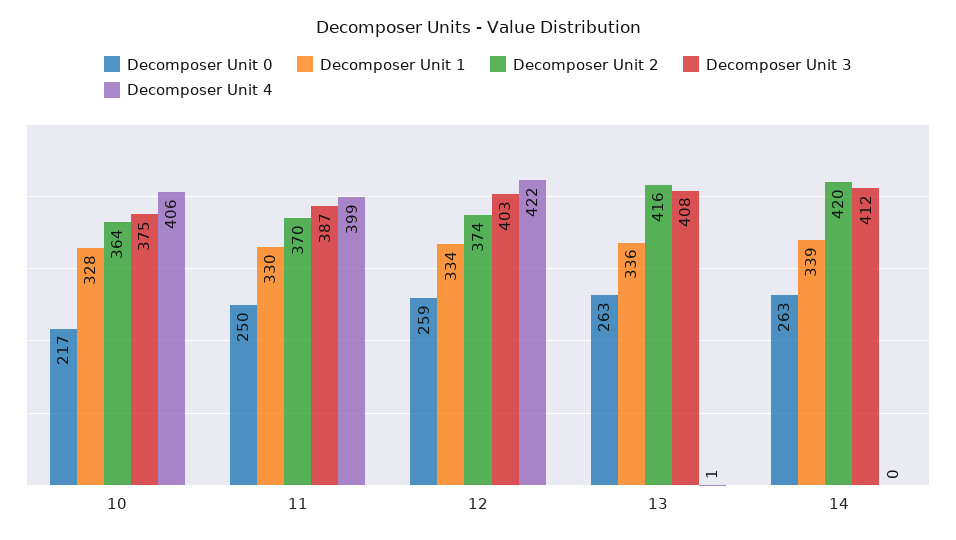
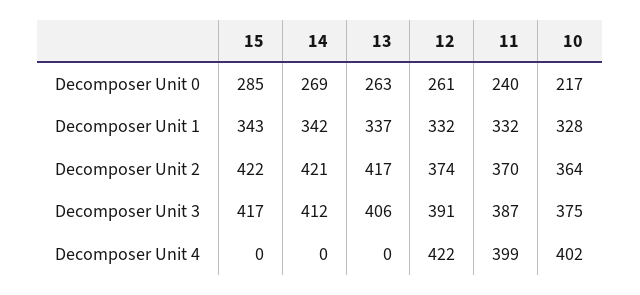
  {
    "Decomposer Unit 0": {
      "10": 217,
-     "11": 250,
+     "11": 240,
-     "12": 259,
+     "12": 261,
      "13": 263,
-     "14": 263
+     "14": 269,
+     "15": 285
    },
    "Decomposer Unit 1": {
      "10": 328,
-     "11": 330,
+     "11": 332,
-     "12": 334,
+     "12": 332,
-     "13": 336,
+     "13": 337,
-     "14": 339
+     "14": 342,
+     "15": 343
    },
    "Decomposer Unit 2": {
      "10": 364,
      "11": 370,
      "12": 374,
-     "13": 416,
+     "13": 417,
-     "14": 420
+     "14": 421,
+     "15": 422
    },
    "Decomposer Unit 3": {
      "10": 375,
      "11": 387,
-     "12": 403,
+     "12": 391,
-     "13": 408,
+     "13": 406,
-     "14": 412
+     "14": 412,
+     "15": 417
    },
    "Decomposer Unit 4": {
-     "10": 406,
+     "10": 402,
      "11": 399,
      "12": 422,
-     "13": 1,
+     "13": 0,
-     "14": 0
+     "14": 0,
+     "15": 0
    }
  }

